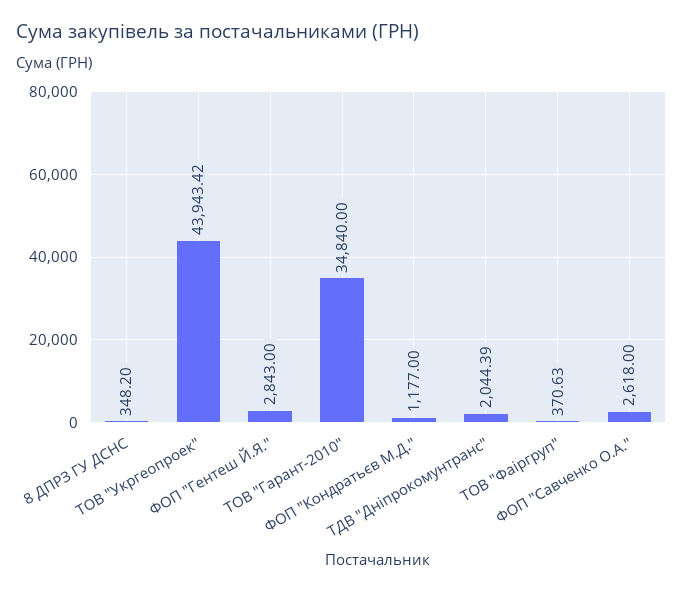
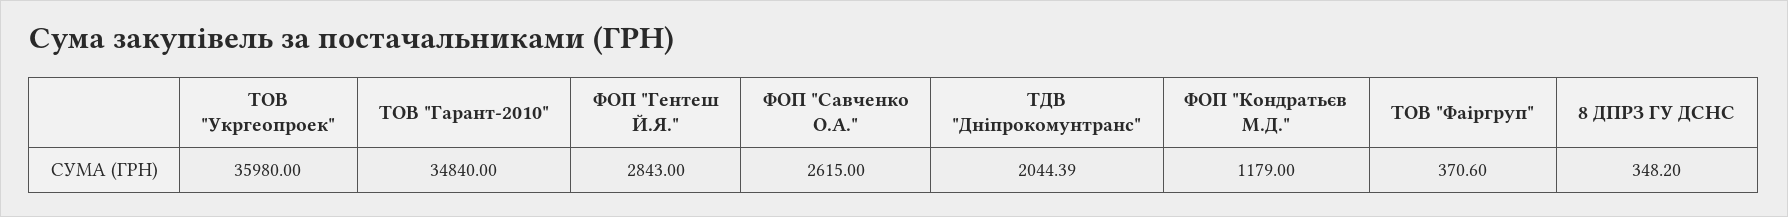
  {
    "8 ДПРЗ ГУ ДСНС": 348.2,
-   "ТОВ \"Укргеопроек\"": 43943.42,
+   "ТОВ \"Укргеопроек\"": 35980,
    "ФОП \"Гентеш Й.Я.\"": 2843,
    "ТОВ \"Гарант-2010\"": 34840,
-   "ФОП \"Кондратьєв М.Д.\"": 1177,
+   "ФОП \"Кондратьєв М.Д.\"": 1179,
    "ТДВ \"Дніпрокомунтранс\"": 2044.39,
-   "ТОВ \"Фаіргруп\"": 370.63,
+   "ТОВ \"Фаіргруп\"": 370.6,
-   "ФОП \"Савченко О.А.\"": 2618
+   "ФОП \"Савченко О.А.\"": 2615
  }

